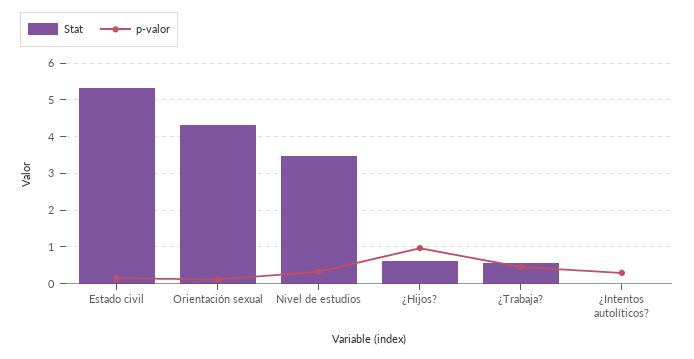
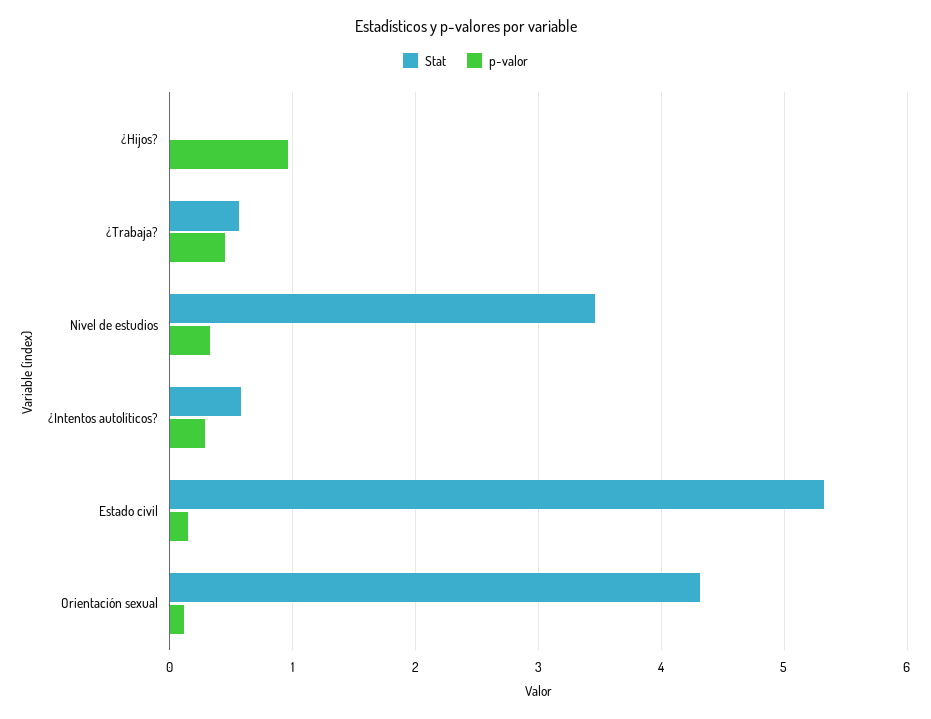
  {
    "Stat": {
      "Estado civil": 5.3,
      "Orientación sexual": 4.3,
      "Nivel de estudios": 3.5,
-     "¿Hijos?": 0.6,
+     "¿Hijos?": 0,
      "¿Trabaja?": 0.6,
-     "¿Intentos autolíticos?": 0
+     "¿Intentos autolíticos?": 0.6
    },
    "p-valor": {
      "Estado civil": 0.2,
      "Orientación sexual": 0.1,
      "Nivel de estudios": 0.3,
      "¿Hijos?": 1,
      "¿Trabaja?": 0.5,
      "¿Intentos autolíticos?": 0.3
    }
  }

